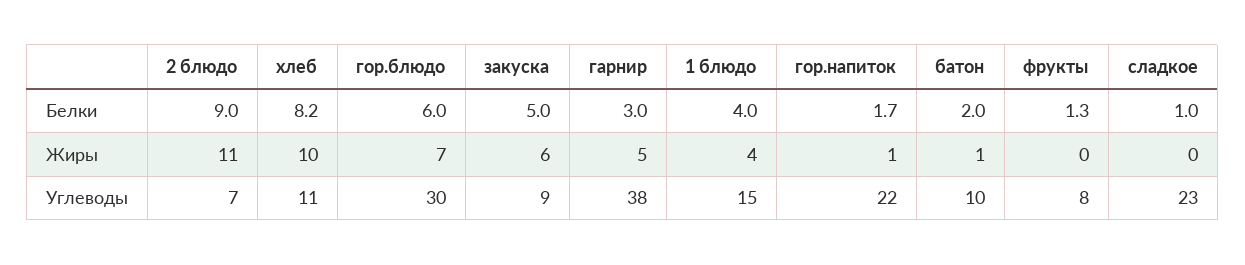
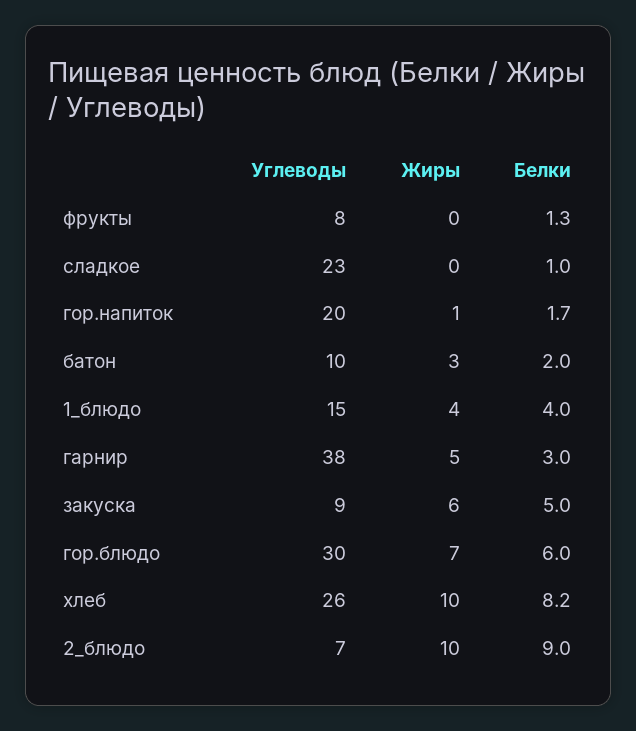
  {
    "2 блюдо": {
      "Белки": 9,
-     "Жиры": 11,
+     "Жиры": 10,
      "Углеводы": 7
    },
    "хлеб": {
      "Белки": 8.2,
      "Жиры": 10,
-     "Углеводы": 11
+     "Углеводы": 26
    },
    "гор.блюдо": {
      "Белки": 6,
      "Жиры": 7,
      "Углеводы": 30
    },
    "закуска": {
      "Белки": 5,
      "Жиры": 6,
      "Углеводы": 9
    },
    "гарнир": {
      "Белки": 3,
      "Жиры": 5,
      "Углеводы": 38
    },
    "1 блюдо": {
      "Белки": 4,
      "Жиры": 4,
      "Углеводы": 15
    },
    "гор.напиток": {
      "Белки": 1.7,
      "Жиры": 1,
-     "Углеводы": 22
+     "Углеводы": 20
    },
    "батон": {
      "Белки": 2,
-     "Жиры": 1,
+     "Жиры": 3,
      "Углеводы": 10
    },
    "фрукты": {
      "Белки": 1.3,
      "Жиры": 0,
      "Углеводы": 8
    },
    "сладкое": {
      "Белки": 1,
      "Жиры": 0,
      "Углеводы": 23
    }
  }

